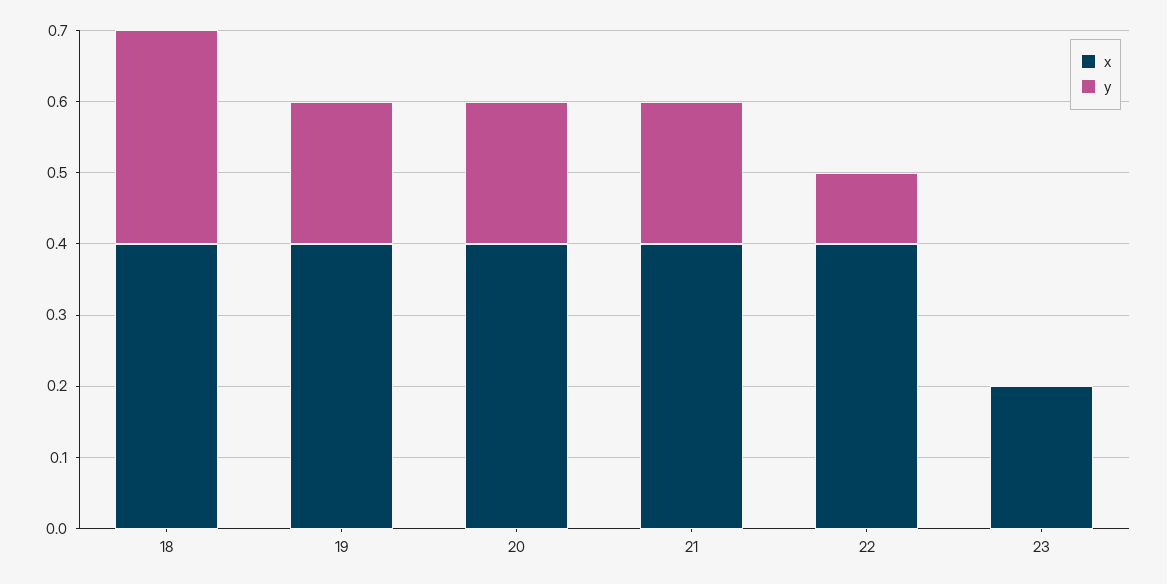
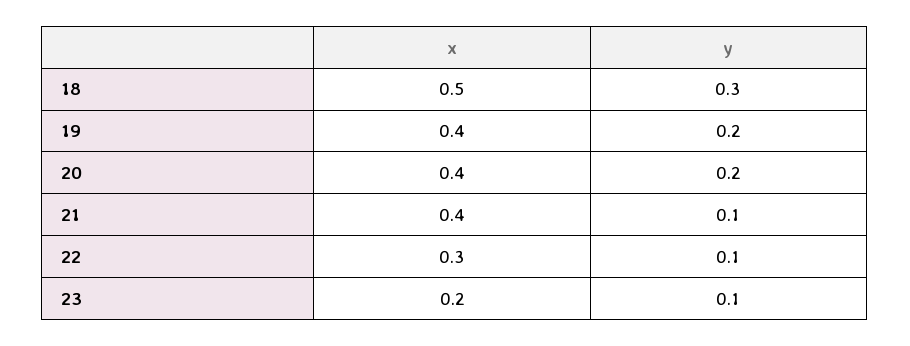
  {
    "x": {
-     "18": 0.4,
+     "18": 0.5,
      "19": 0.4,
      "20": 0.4,
      "21": 0.4,
-     "22": 0.4,
+     "22": 0.3,
      "23": 0.2
    },
    "y": {
      "18": 0.3,
      "19": 0.2,
      "20": 0.2,
-     "21": 0.2,
+     "21": 0.1,
      "22": 0.1,
-     "23": 0
+     "23": 0.1
    }
  }

